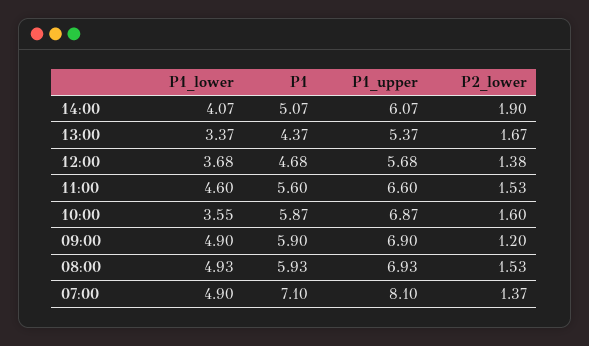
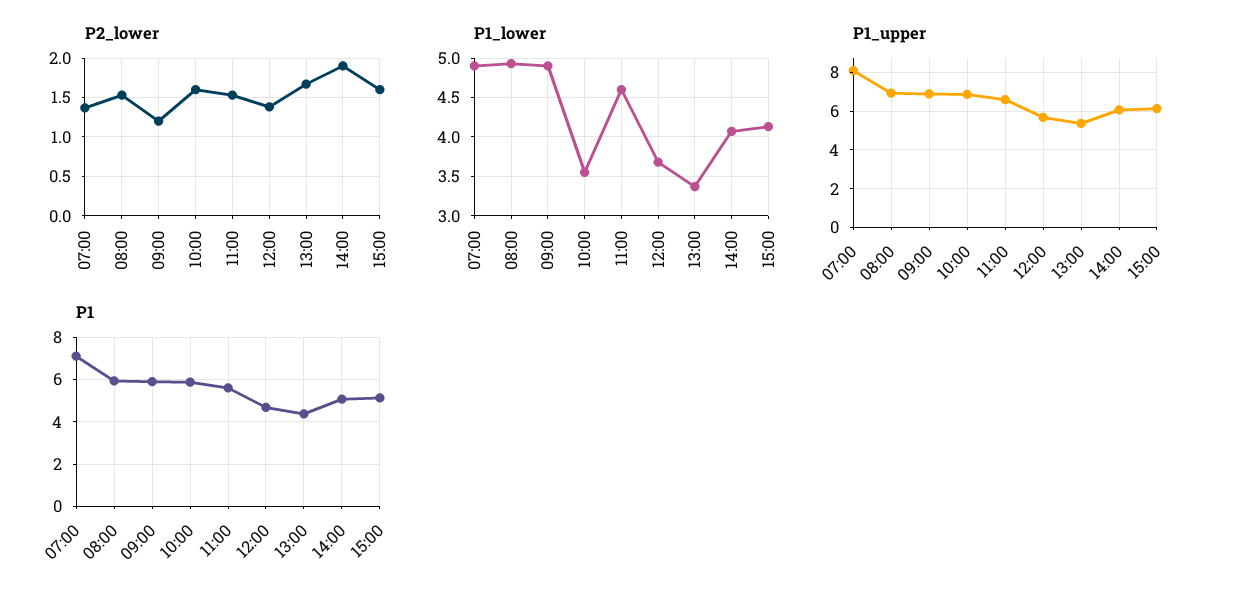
  {
    "P1_lower": {
      "14:00": 4.07,
      "13:00": 3.37,
      "12:00": 3.68,
      "11:00": 4.6,
      "10:00": 3.55,
      "09:00": 4.9,
      "08:00": 4.93,
-     "07:00": 4.9
+     "07:00": 4.9,
+     "15:00": 4.1
    },
    "P1": {
      "14:00": 5.07,
      "13:00": 4.37,
      "12:00": 4.68,
      "11:00": 5.6,
      "10:00": 5.87,
      "09:00": 5.9,
      "08:00": 5.93,
-     "07:00": 7.1
+     "07:00": 7.1,
+     "15:00": 5
    },
    "P1_upper": {
      "14:00": 6.07,
      "13:00": 5.37,
      "12:00": 5.68,
      "11:00": 6.6,
      "10:00": 6.87,
      "09:00": 6.9,
      "08:00": 6.93,
-     "07:00": 8.1
+     "07:00": 8.1,
+     "15:00": 6
    },
    "P2_lower": {
      "14:00": 1.9,
      "13:00": 1.67,
      "12:00": 1.38,
      "11:00": 1.53,
      "10:00": 1.6,
      "09:00": 1.2,
      "08:00": 1.53,
-     "07:00": 1.37
+     "07:00": 1.37,
+     "15:00": 1.6
    }
  }

